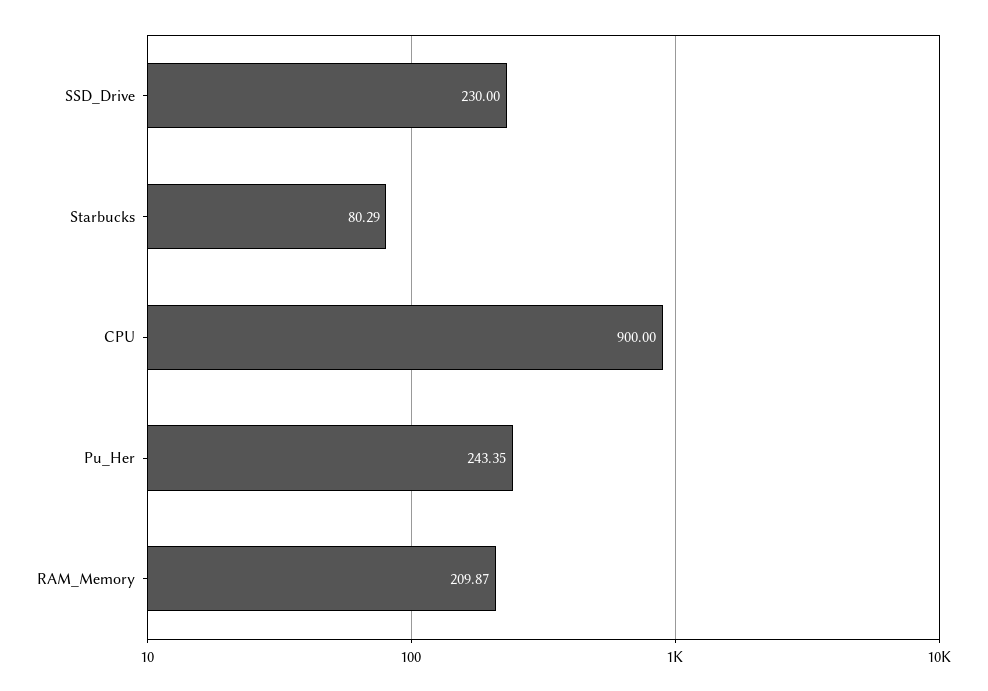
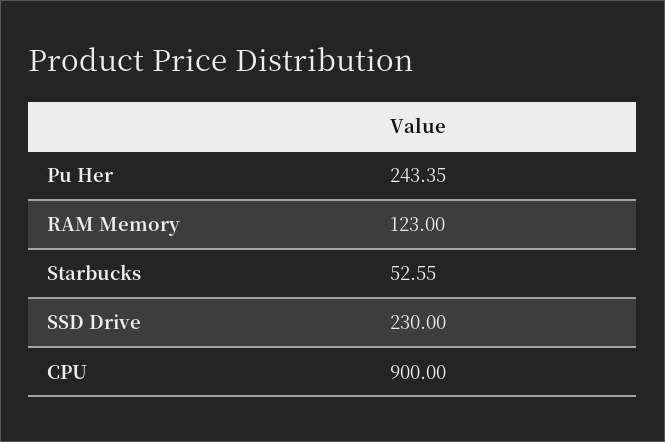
  {
    "SSD_Drive": 230,
-   "Starbucks": 80.29,
+   "Starbucks": 52.55,
    "CPU": 900,
    "Pu_Her": 243.35,
-   "RAM_Memory": 209.87
+   "RAM_Memory": 123
  }

